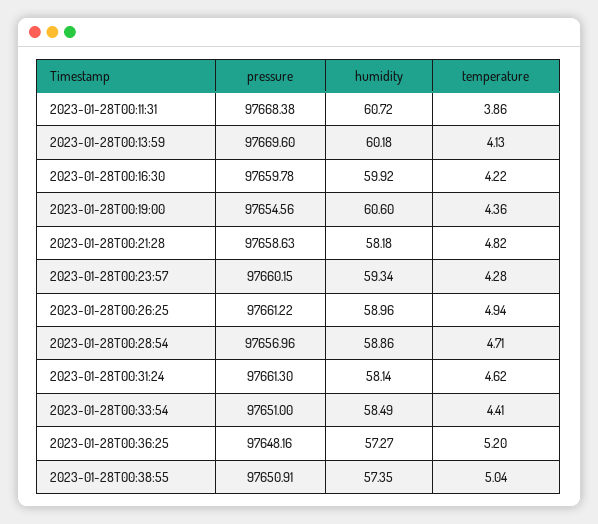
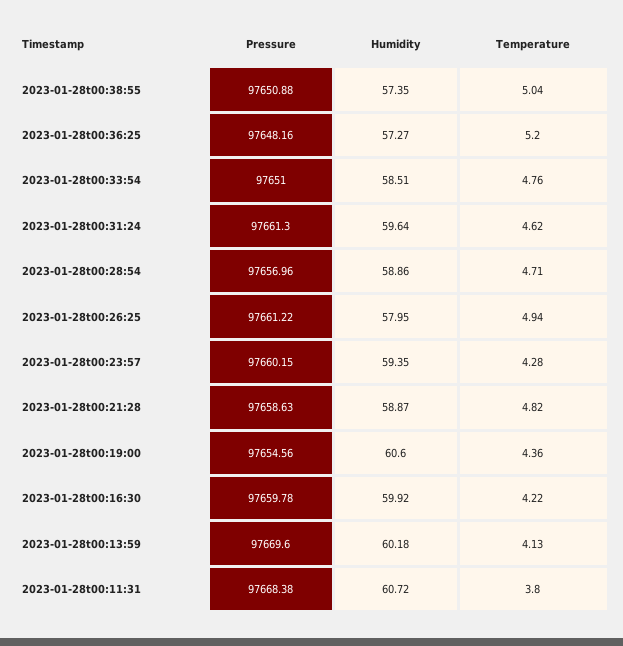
  {
    "pressure": {
      "2023-01-28T00:11:31": 97668.38,
      "2023-01-28T00:13:59": 97669.6,
      "2023-01-28T00:16:30": 97659.78,
      "2023-01-28T00:19:00": 97654.56,
      "2023-01-28T00:21:28": 97658.63,
      "2023-01-28T00:23:57": 97660.15,
      "2023-01-28T00:26:25": 97661.22,
      "2023-01-28T00:28:54": 97656.96,
      "2023-01-28T00:31:24": 97661.3,
      "2023-01-28T00:33:54": 97651,
      "2023-01-28T00:36:25": 97648.16,
-     "2023-01-28T00:38:55": 97650.91
+     "2023-01-28T00:38:55": 97650.88
    },
    "humidity": {
      "2023-01-28T00:11:31": 60.72,
      "2023-01-28T00:13:59": 60.18,
      "2023-01-28T00:16:30": 59.92,
      "2023-01-28T00:19:00": 60.6,
-     "2023-01-28T00:21:28": 58.18,
+     "2023-01-28T00:21:28": 58.87,
-     "2023-01-28T00:23:57": 59.34,
+     "2023-01-28T00:23:57": 59.35,
-     "2023-01-28T00:26:25": 58.96,
+     "2023-01-28T00:26:25": 57.95,
      "2023-01-28T00:28:54": 58.86,
-     "2023-01-28T00:31:24": 58.14,
+     "2023-01-28T00:31:24": 59.64,
-     "2023-01-28T00:33:54": 58.49,
+     "2023-01-28T00:33:54": 58.51,
      "2023-01-28T00:36:25": 57.27,
      "2023-01-28T00:38:55": 57.35
    },
    "temperature": {
-     "2023-01-28T00:11:31": 3.86,
+     "2023-01-28T00:11:31": 3.8,
      "2023-01-28T00:13:59": 4.13,
      "2023-01-28T00:16:30": 4.22,
      "2023-01-28T00:19:00": 4.36,
      "2023-01-28T00:21:28": 4.82,
      "2023-01-28T00:23:57": 4.28,
      "2023-01-28T00:26:25": 4.94,
      "2023-01-28T00:28:54": 4.71,
      "2023-01-28T00:31:24": 4.62,
-     "2023-01-28T00:33:54": 4.41,
+     "2023-01-28T00:33:54": 4.76,
      "2023-01-28T00:36:25": 5.2,
      "2023-01-28T00:38:55": 5.04
    }
  }

